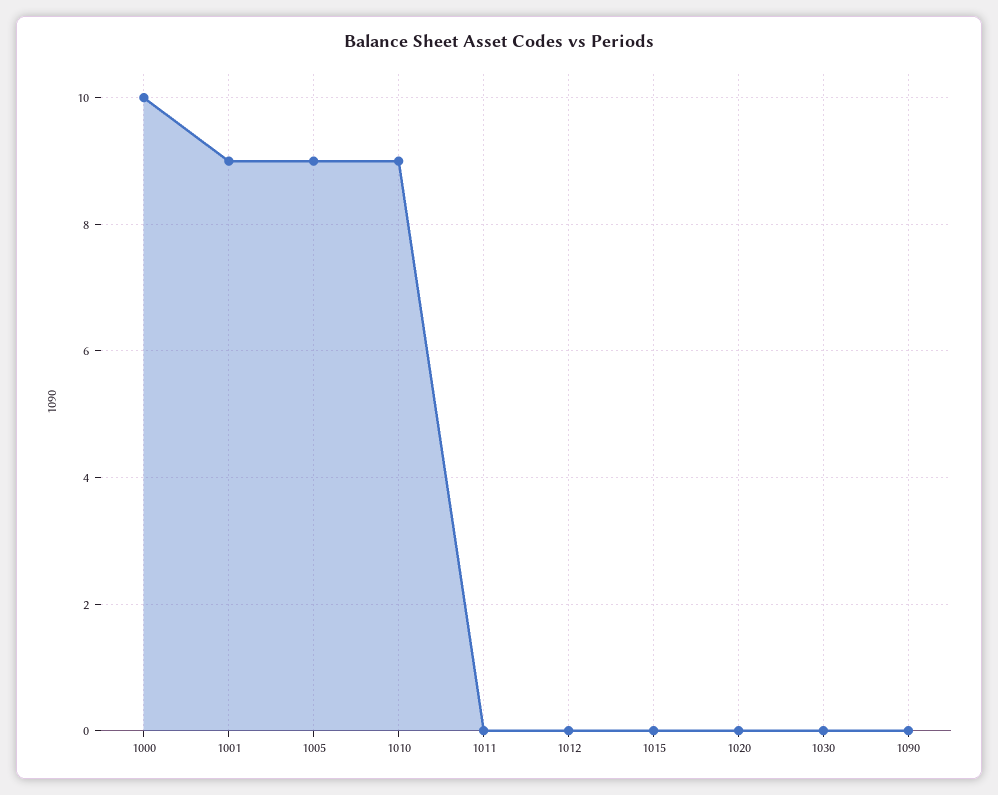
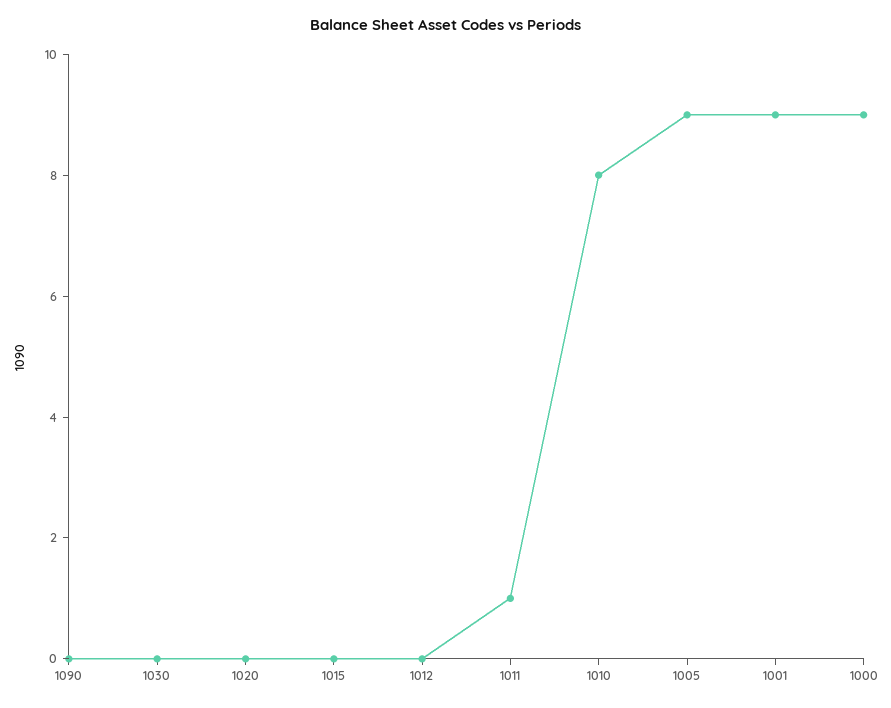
  {
-   "1000": 10,
+   "1000": 9,
    "1001": 9,
    "1005": 9,
-   "1010": 9,
+   "1010": 8,
-   "1011": 0,
+   "1011": 1,
    "1012": 0,
    "1015": 0,
    "1020": 0,
    "1030": 0,
    "1090": 0
  }

